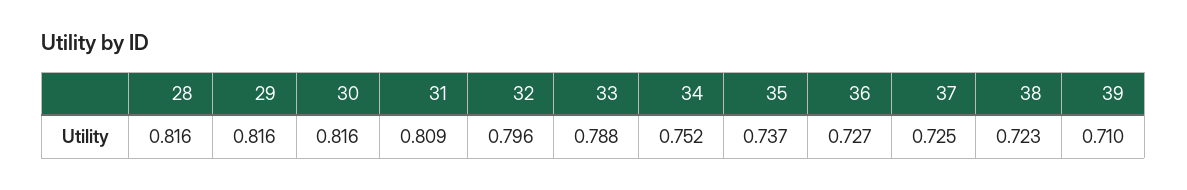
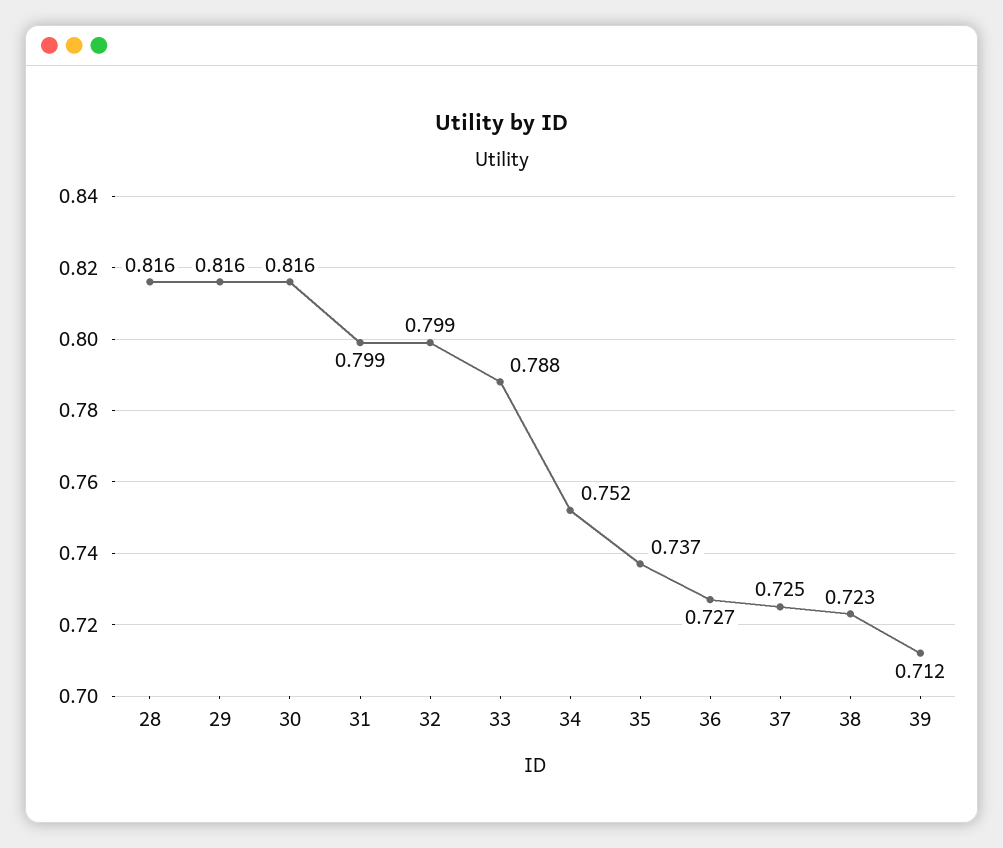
  {
    "28": 0.816,
    "29": 0.816,
    "30": 0.816,
-   "31": 0.809,
+   "31": 0.799,
-   "32": 0.796,
+   "32": 0.799,
    "33": 0.788,
    "34": 0.752,
    "35": 0.737,
    "36": 0.727,
    "37": 0.725,
    "38": 0.723,
-   "39": 0.71
+   "39": 0.712
  }

